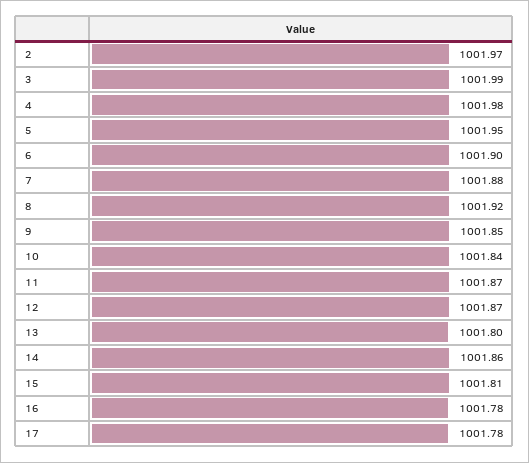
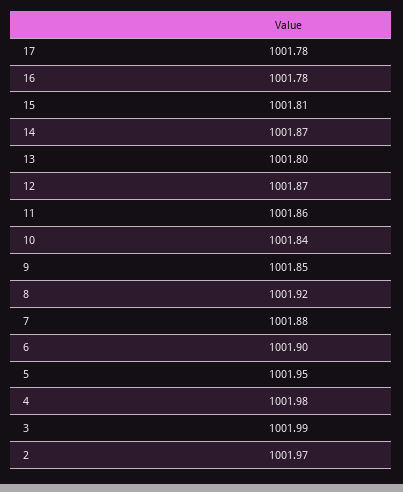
  {
    "2": 1001.97,
    "3": 1001.99,
    "4": 1001.98,
    "5": 1001.95,
    "6": 1001.9,
    "7": 1001.88,
    "8": 1001.92,
    "9": 1001.85,
    "10": 1001.84,
-   "11": 1001.87,
+   "11": 1001.86,
    "12": 1001.87,
    "13": 1001.8,
-   "14": 1001.86,
+   "14": 1001.87,
    "15": 1001.81,
    "16": 1001.78,
    "17": 1001.78
  }

